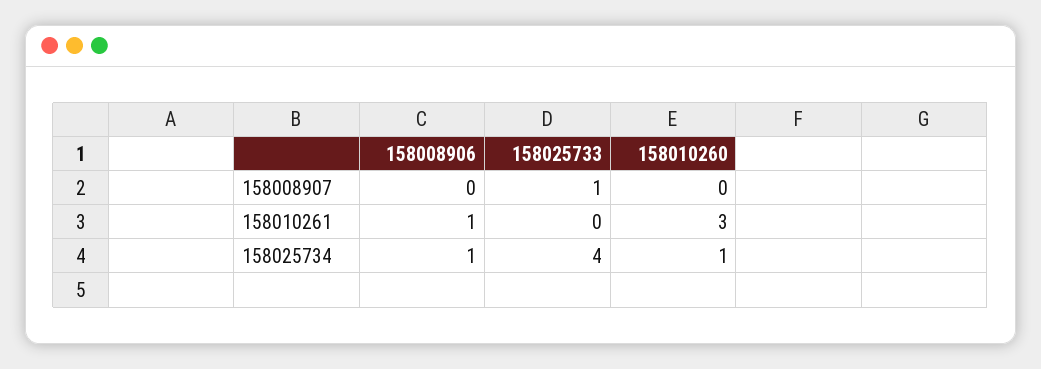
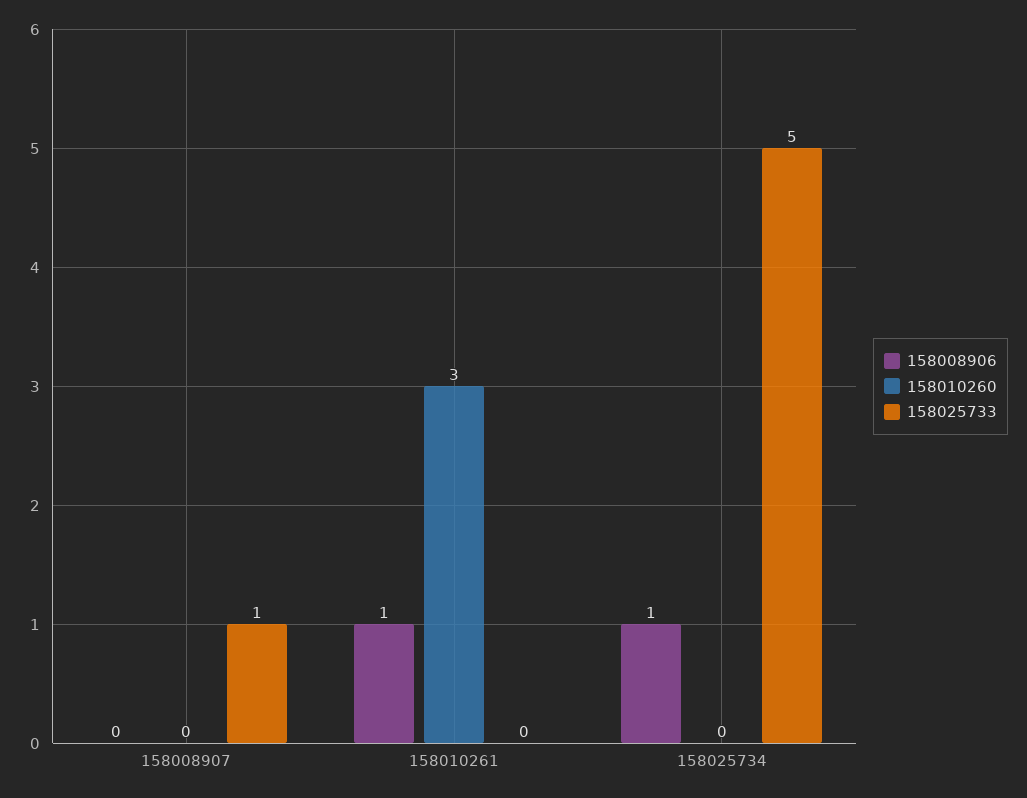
  {
    "158008906": {
      "158008907": 0,
      "158010261": 1,
      "158025734": 1
    },
    "158025733": {
      "158008907": 1,
      "158010261": 0,
-     "158025734": 4
+     "158025734": 5
    },
    "158010260": {
      "158008907": 0,
      "158010261": 3,
-     "158025734": 1
+     "158025734": 0
    }
  }

